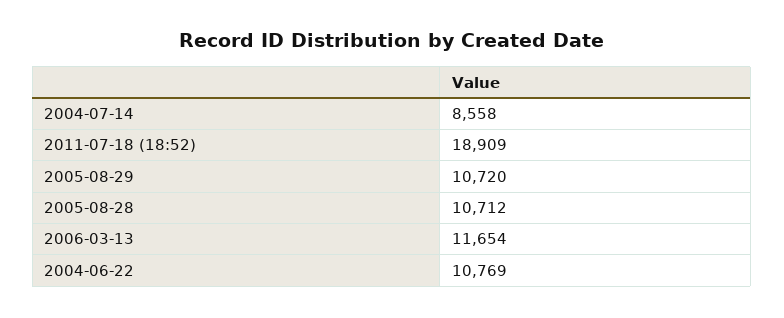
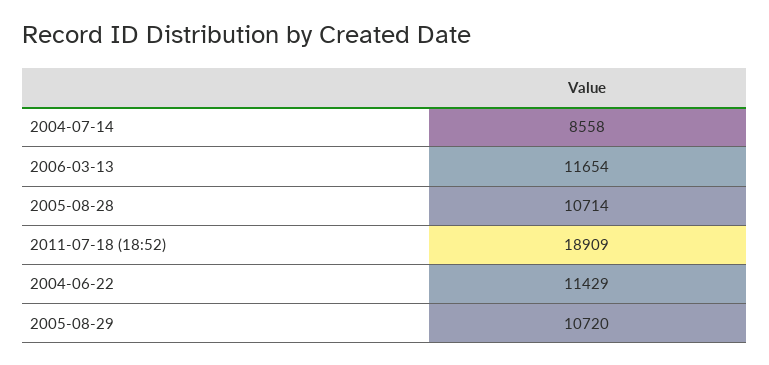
  {
    "2004-07-14": 8558,
    "2011-07-18 (18:52)": 18909,
    "2005-08-29": 10720,
-   "2005-08-28": 10712,
+   "2005-08-28": 10714,
    "2006-03-13": 11654,
-   "2004-06-22": 10769
+   "2004-06-22": 11429
  }

